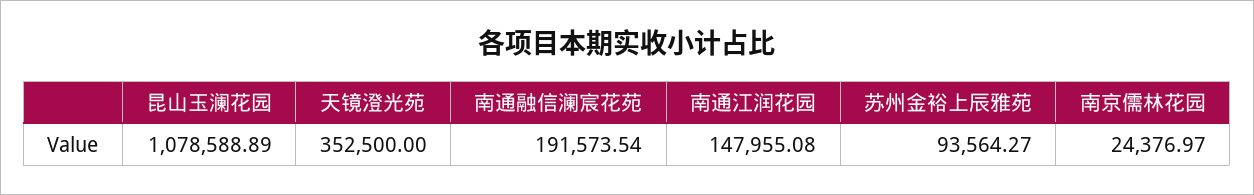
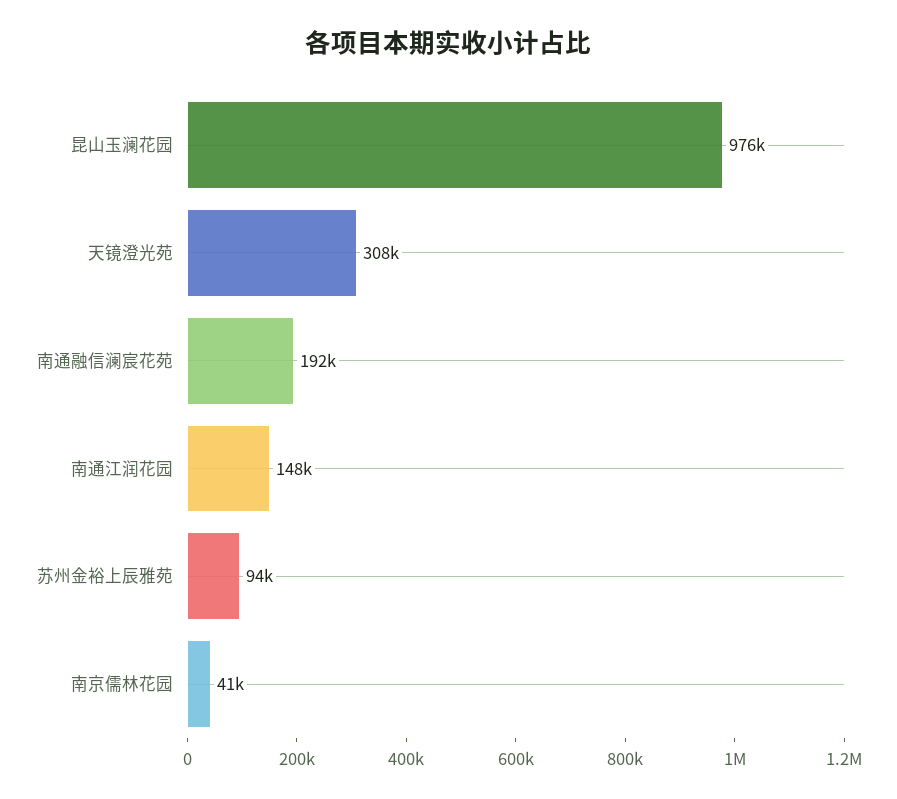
  {
-   "昆山玉澜花园": 1078588.89,
+   "昆山玉澜花园": 976000,
-   "天镜澄光苑": 352500,
+   "天镜澄光苑": 308000,
    "南通融信澜宸花苑": 191573.54,
    "南通江润花园": 147955.08,
    "苏州金裕上辰雅苑": 93564.27,
-   "南京儒林花园": 24376.97
+   "南京儒林花园": 41000
  }

